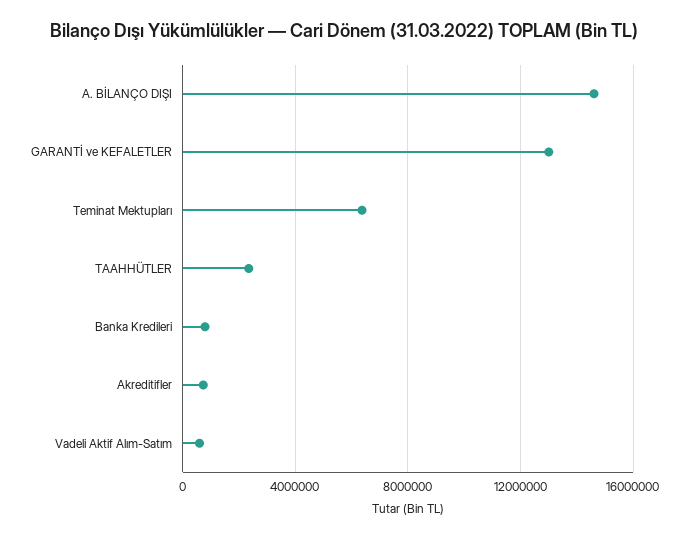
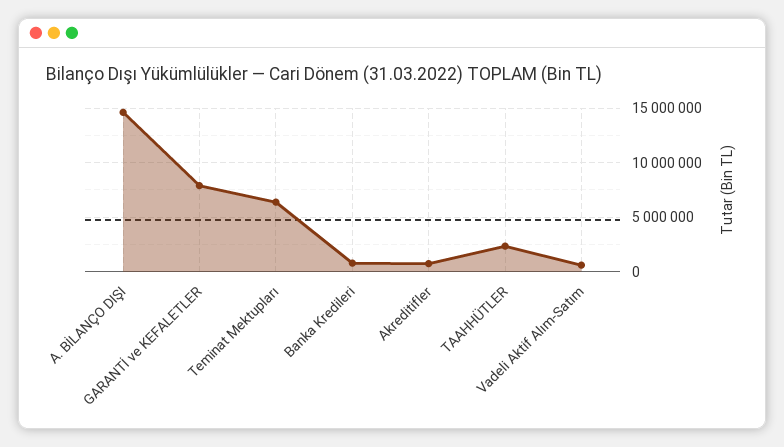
  {
    "A. BİLANÇO DIŞI": 14500000,
-   "GARANTİ ve KEFALETLER": 13000000,
+   "GARANTİ ve KEFALETLER": 8000000,
    "Teminat Mektupları": 6500000,
    "TAAHHÜTLER": 2500000,
    "Banka Kredileri": 1000000,
    "Akreditifler": 500000,
    "Vadeli Aktif Alım-Satım": 500000
  }

